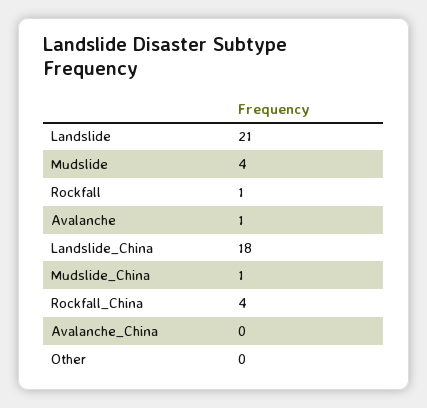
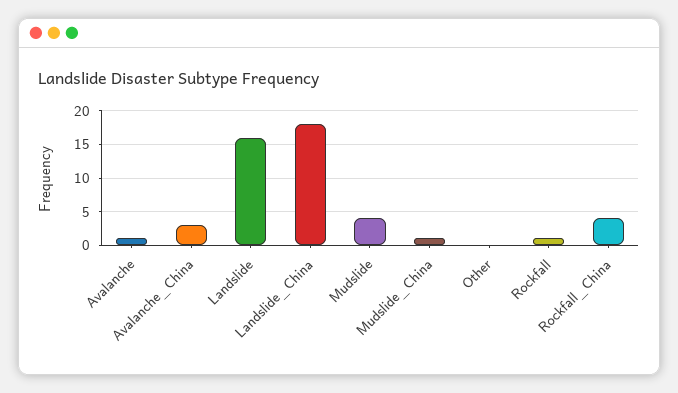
  {
-   "Landslide": 21,
+   "Landslide": 16,
    "Mudslide": 4,
    "Rockfall": 1,
    "Avalanche": 1,
    "Landslide_China": 18,
    "Mudslide_China": 1,
    "Rockfall_China": 4,
-   "Avalanche_China": 0,
+   "Avalanche_China": 3,
    "Other": 0
  }

